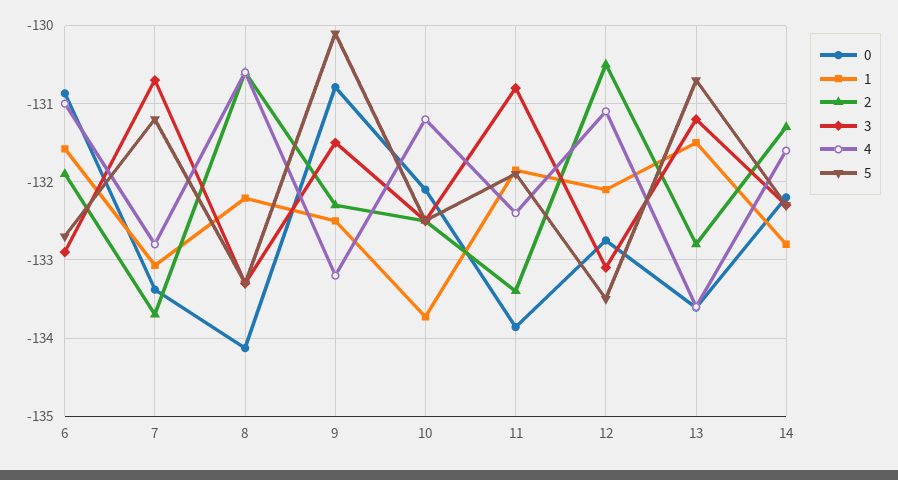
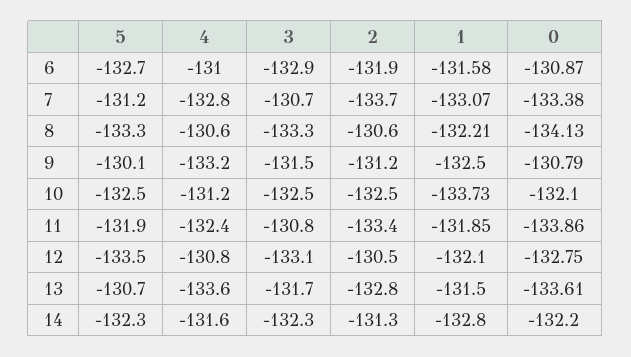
  {
    "0": {
      "6": -130.87,
      "7": -133.38,
      "8": -134.13,
      "9": -130.79,
      "10": -132.1,
      "11": -133.86,
      "12": -132.75,
      "13": -133.61,
      "14": -132.2
    },
    "1": {
      "6": -131.58,
      "7": -133.07,
      "8": -132.21,
      "9": -132.5,
      "10": -133.73,
      "11": -131.85,
      "12": -132.1,
      "13": -131.5,
      "14": -132.8
    },
    "2": {
      "6": -131.9,
      "7": -133.7,
      "8": -130.6,
-     "9": -132.3,
+     "9": -131.2,
      "10": -132.5,
      "11": -133.4,
      "12": -130.5,
      "13": -132.8,
      "14": -131.3
    },
    "3": {
      "6": -132.9,
      "7": -130.7,
      "8": -133.3,
      "9": -131.5,
      "10": -132.5,
      "11": -130.8,
      "12": -133.1,
-     "13": -131.2,
+     "13": -131.7,
      "14": -132.3
    },
    "4": {
      "6": -131,
      "7": -132.8,
      "8": -130.6,
      "9": -133.2,
      "10": -131.2,
      "11": -132.4,
-     "12": -131.1,
+     "12": -130.8,
      "13": -133.6,
      "14": -131.6
    },
    "5": {
      "6": -132.7,
      "7": -131.2,
      "8": -133.3,
      "9": -130.1,
      "10": -132.5,
      "11": -131.9,
      "12": -133.5,
      "13": -130.7,
      "14": -132.3
    }
  }

